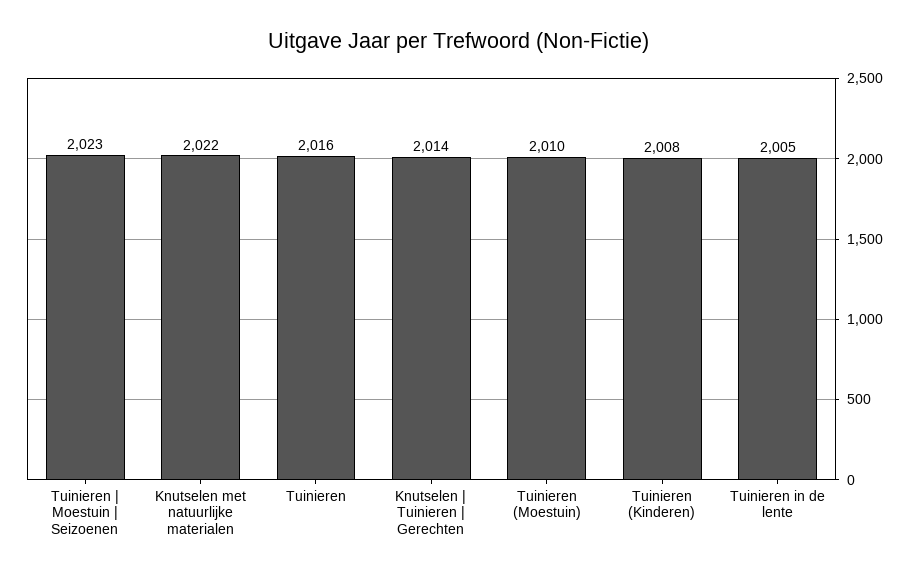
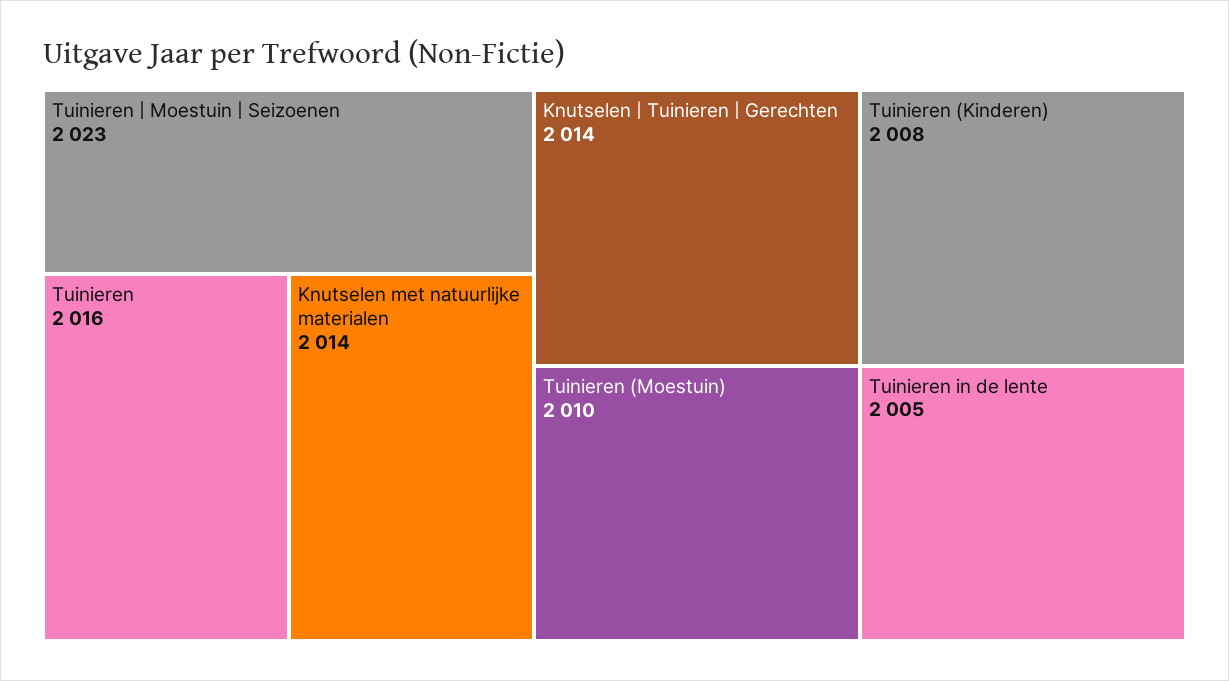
  {
    "Tuinieren | Moestuin | Seizoenen": 2023,
-   "Knutselen met natuurlijke materialen": 2022,
+   "Knutselen met natuurlijke materialen": 2014,
    "Tuinieren": 2016,
    "Knutselen | Tuinieren | Gerechten": 2014,
    "Tuinieren (Moestuin)": 2010,
    "Tuinieren (Kinderen)": 2008,
    "Tuinieren in de lente": 2005
  }

